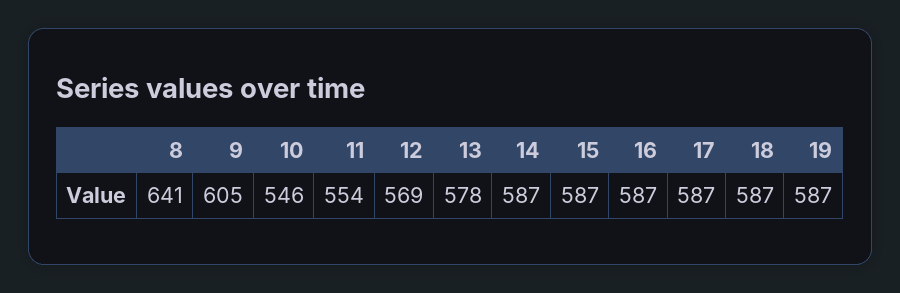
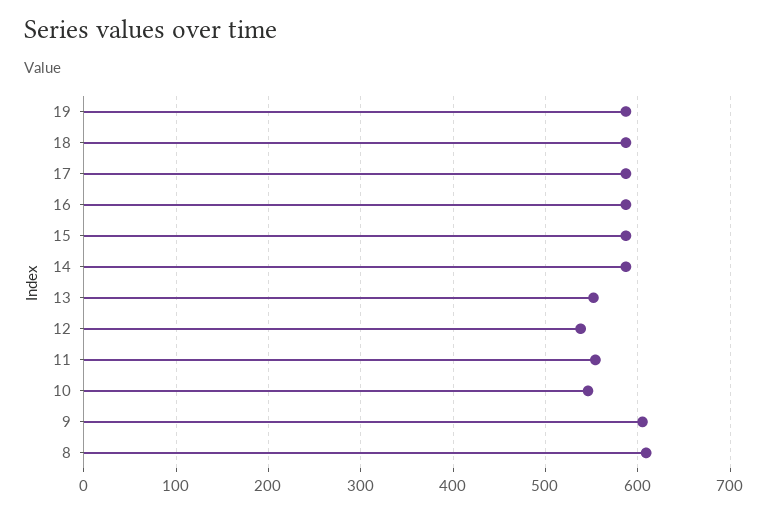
  {
-   "8": 641,
+   "8": 610,
    "9": 605,
    "10": 546,
    "11": 554,
-   "12": 569,
+   "12": 540,
-   "13": 578,
+   "13": 550,
    "14": 587,
    "15": 587,
    "16": 587,
    "17": 587,
    "18": 587,
    "19": 587
  }

